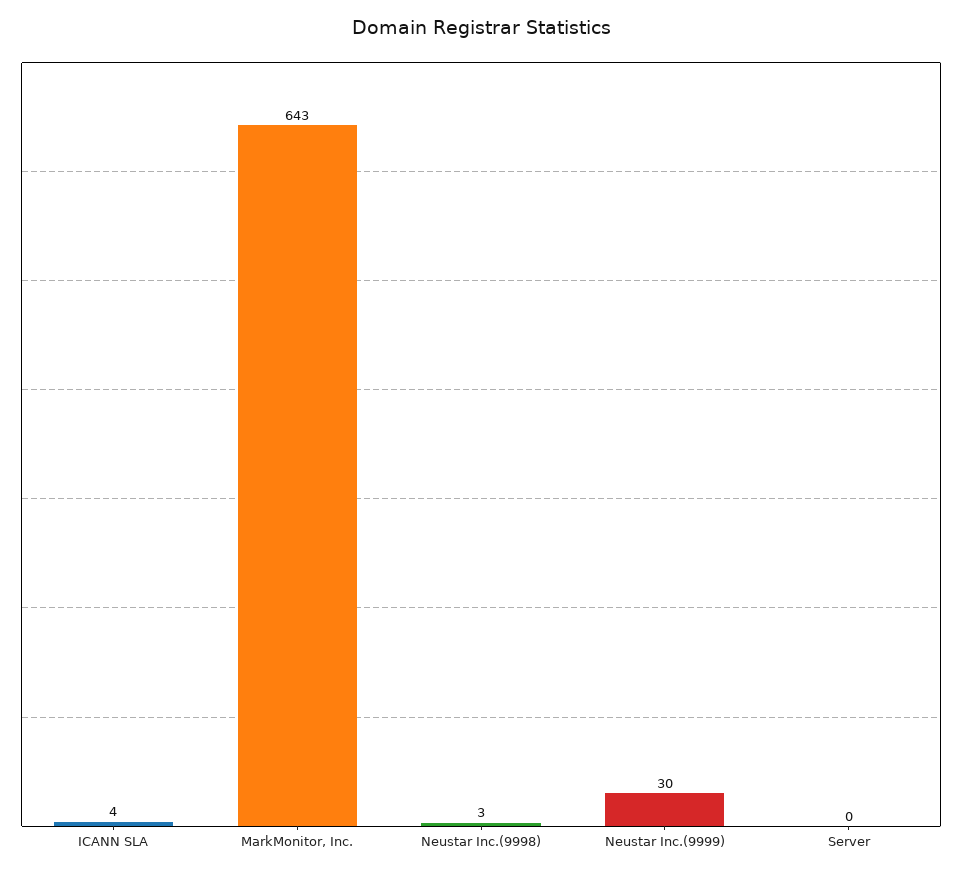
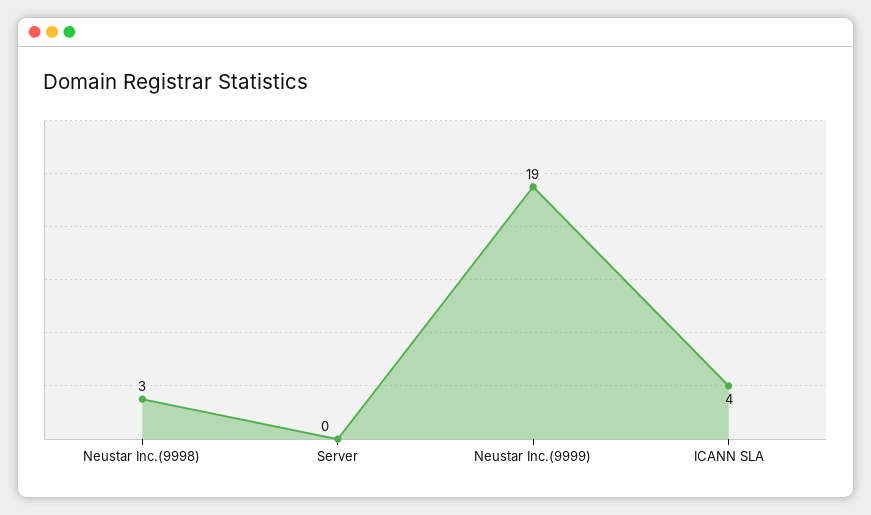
  {
    "ICANN SLA": 4,
-   "MarkMonitor, Inc.": 643,
    "Neustar Inc.(9998)": 3,
-   "Neustar Inc.(9999)": 30,
+   "Neustar Inc.(9999)": 19,
    "Server": 0
  }

